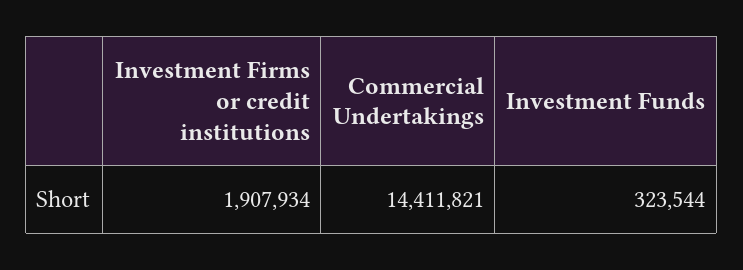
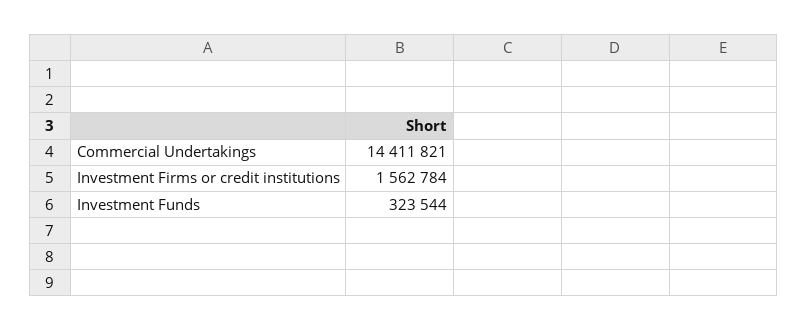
  {
-   "Investment Firms or credit institutions": 1907934,
+   "Investment Firms or credit institutions": 1562784,
    "Commercial Undertakings": 14411821,
    "Investment Funds": 323544
  }

